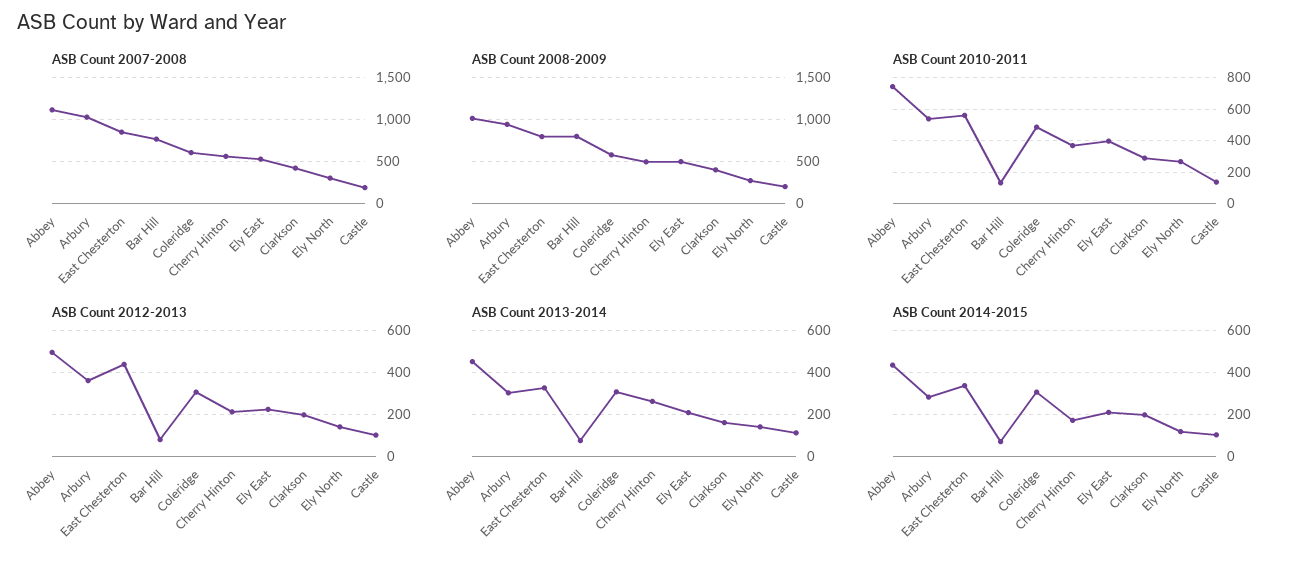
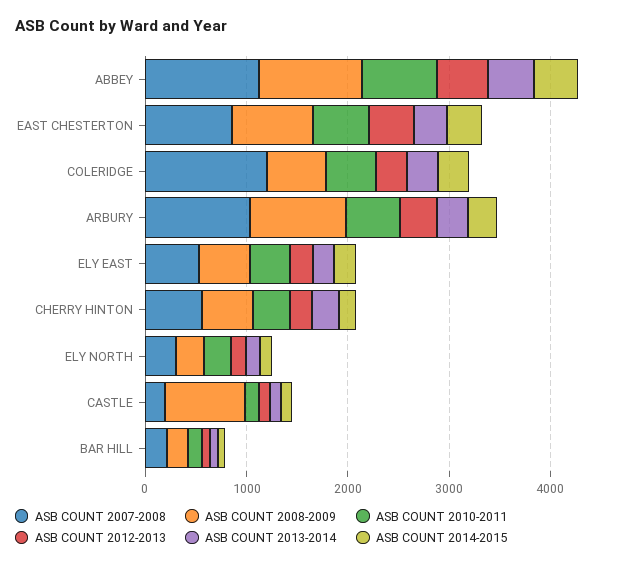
  {
    "ASB Count 2007-2008": {
      "Abbey": 1100,
      "Arbury": 1000,
      "East Chesterton": 900,
-     "Bar Hill": 800,
+     "Bar Hill": 200,
-     "Coleridge": 600,
+     "Coleridge": 1200,
      "Cherry Hinton": 600,
      "Ely East": 500,
-     "Clarkson": 400,
      "Ely North": 300,
      "Castle": 200
    },
    "ASB Count 2008-2009": {
      "Abbey": 1000,
      "Arbury": 900,
      "East Chesterton": 800,
-     "Bar Hill": 800,
+     "Bar Hill": 200,
      "Coleridge": 600,
      "Cherry Hinton": 500,
      "Ely East": 500,
-     "Clarkson": 400,
      "Ely North": 300,
-     "Castle": 200
+     "Castle": 800
    },
    "ASB Count 2010-2011": {
      "Abbey": 750,
      "Arbury": 550,
      "East Chesterton": 550,
      "Bar Hill": 150,
      "Coleridge": 500,
      "Cherry Hinton": 350,
      "Ely East": 400,
-     "Clarkson": 300,
      "Ely North": 250,
      "Castle": 150
    },
    "ASB Count 2012-2013": {
      "Abbey": 500,
      "Arbury": 350,
      "East Chesterton": 450,
      "Bar Hill": 100,
      "Coleridge": 300,
      "Cherry Hinton": 200,
      "Ely East": 250,
-     "Clarkson": 200,
      "Ely North": 150,
      "Castle": 100
    },
    "ASB Count 2013-2014": {
      "Abbey": 450,
      "Arbury": 300,
      "East Chesterton": 350,
      "Bar Hill": 100,
      "Coleridge": 300,
      "Cherry Hinton": 250,
      "Ely East": 200,
-     "Clarkson": 150,
      "Ely North": 150,
      "Castle": 100
    },
    "ASB Count 2014-2015": {
      "Abbey": 450,
      "Arbury": 300,
      "East Chesterton": 350,
      "Bar Hill": 50,
      "Coleridge": 300,
      "Cherry Hinton": 150,
      "Ely East": 200,
-     "Clarkson": 200,
      "Ely North": 100,
      "Castle": 100
    }
  }

